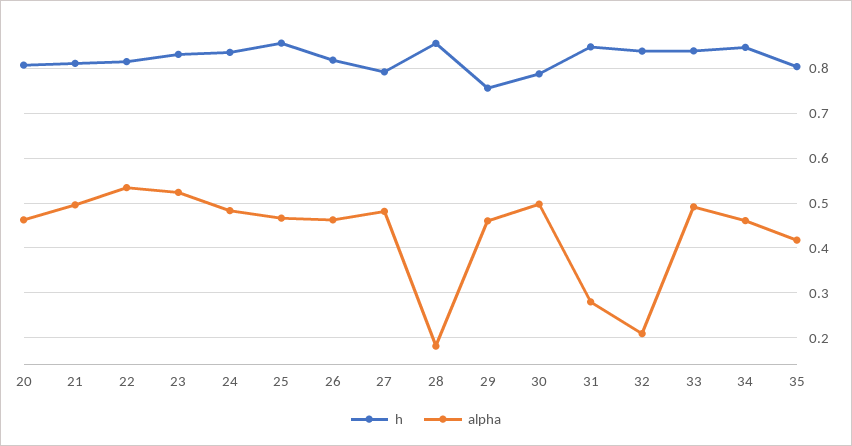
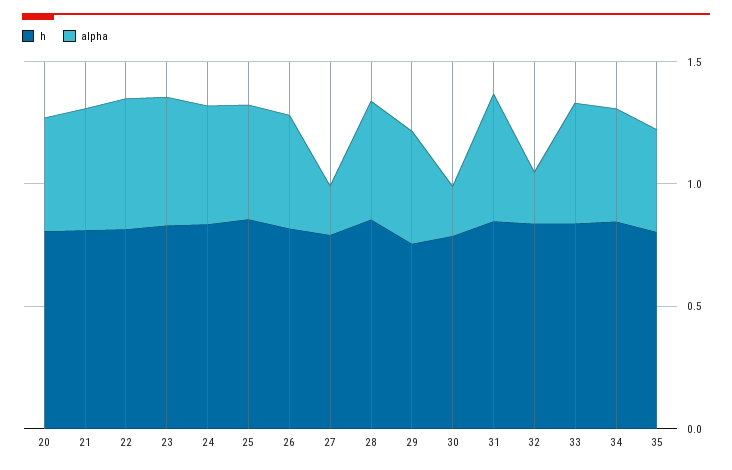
  {
    "h": {
      "20": 0.8,
      "21": 0.82,
      "22": 0.82,
      "23": 0.84,
      "24": 0.84,
      "25": 0.86,
      "26": 0.82,
      "27": 0.8,
      "28": 0.86,
      "29": 0.76,
      "30": 0.78,
      "31": 0.84,
      "32": 0.84,
      "33": 0.84,
      "34": 0.84,
      "35": 0.8
    },
    "alpha": {
      "20": 0.46,
      "21": 0.5,
      "22": 0.54,
      "23": 0.52,
      "24": 0.48,
      "25": 0.46,
      "26": 0.46,
-     "27": 0.48,
+     "27": 0.2,
-     "28": 0.18,
+     "28": 0.5,
      "29": 0.46,
-     "30": 0.5,
+     "30": 0.2,
-     "31": 0.28,
+     "31": 0.5,
      "32": 0.2,
      "33": 0.5,
      "34": 0.46,
      "35": 0.42
    }
  }

